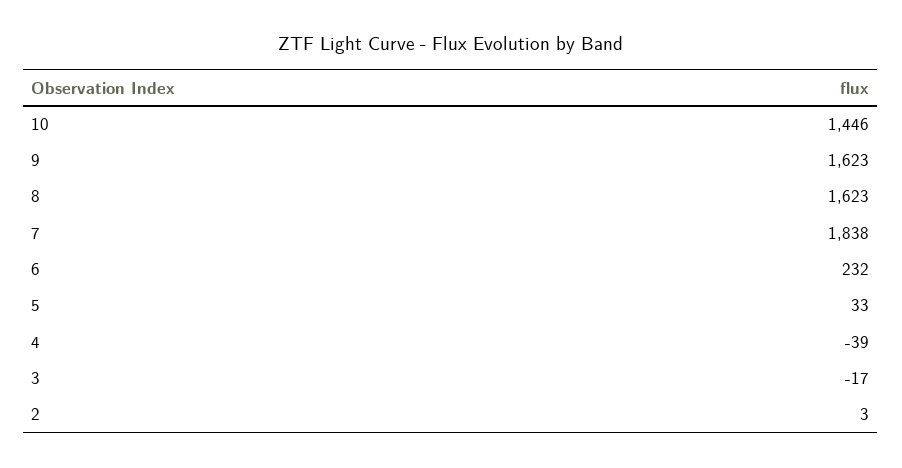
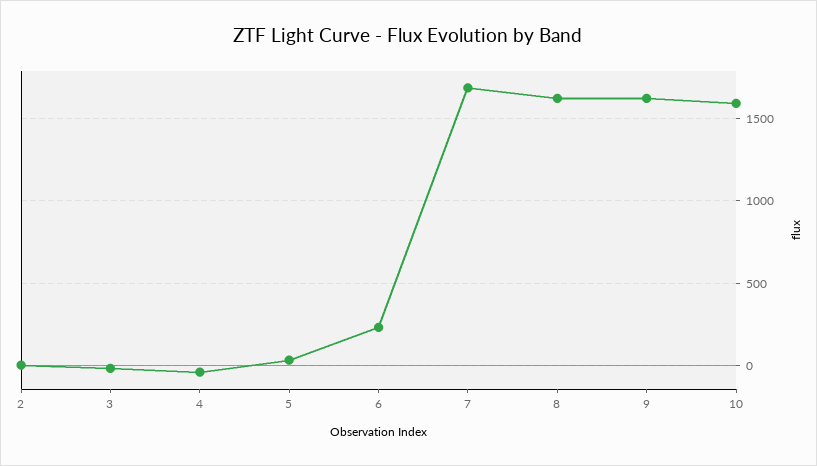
  {
-   "10": 1446,
+   "10": 1600,
    "9": 1623,
    "8": 1623,
-   "7": 1838,
+   "7": 1700,
    "6": 232,
    "5": 33,
    "4": -39,
    "3": -17,
    "2": 3
  }

